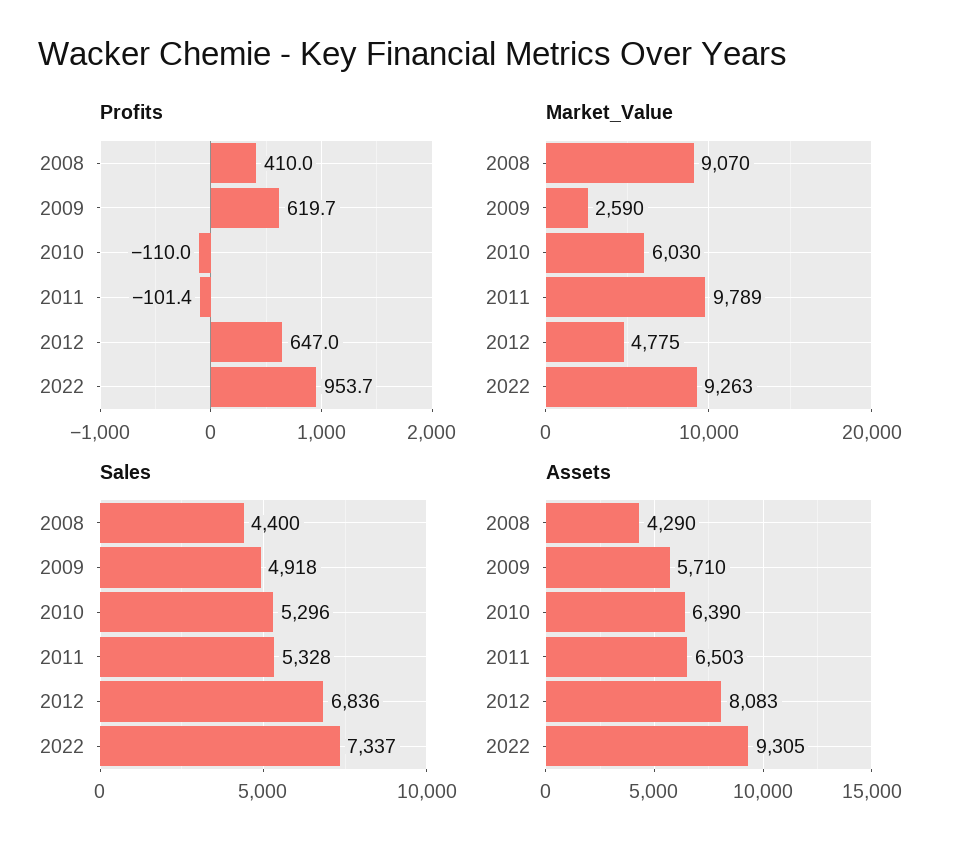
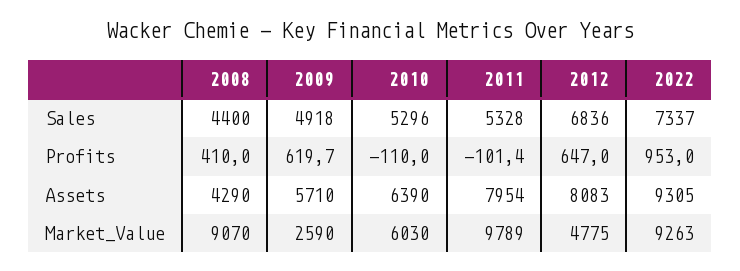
  {
    "Profits": {
      "2008": 410,
      "2009": 619.7,
      "2010": -110,
      "2011": -101.4,
      "2012": 647,
-     "2022": 953.7
+     "2022": 953
    },
    "Market_Value": {
      "2008": 9070,
      "2009": 2590,
      "2010": 6030,
      "2011": 9789,
      "2012": 4775,
      "2022": 9263
    },
    "Sales": {
      "2008": 4400,
      "2009": 4918,
      "2010": 5296,
      "2011": 5328,
      "2012": 6836,
      "2022": 7337
    },
    "Assets": {
      "2008": 4290,
      "2009": 5710,
      "2010": 6390,
-     "2011": 6503,
+     "2011": 7954,
      "2012": 8083,
      "2022": 9305
    }
  }

